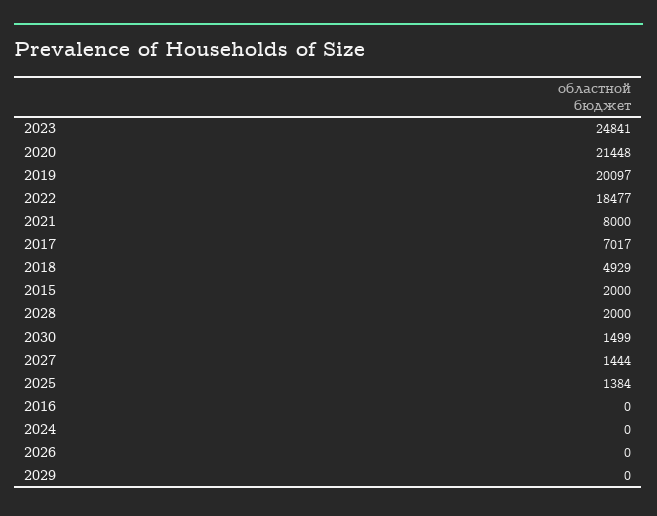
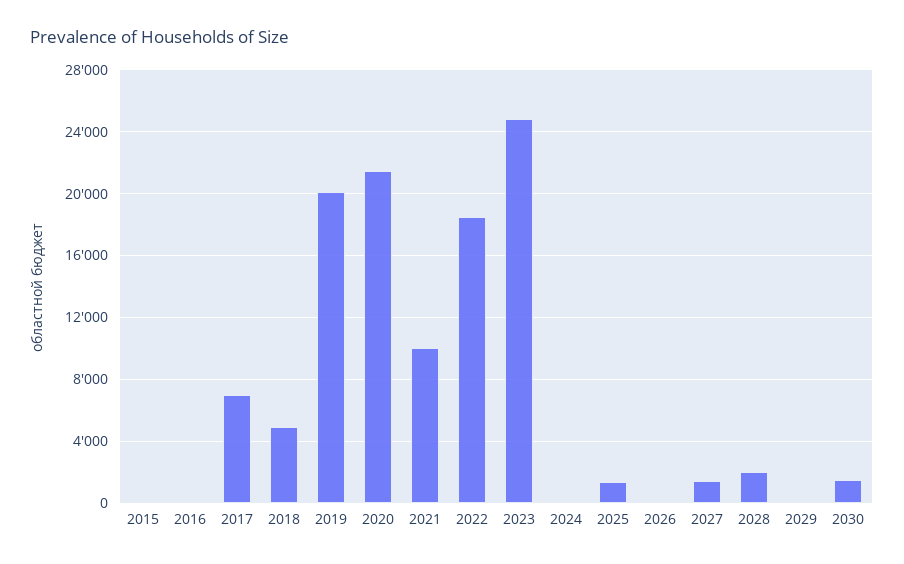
  {
    "2023": 24841,
    "2020": 21448,
    "2019": 20097,
    "2022": 18477,
-   "2021": 8000,
+   "2021": 10000,
    "2017": 7017,
    "2018": 4929,
-   "2015": 2000,
+   "2015": 0,
    "2028": 2000,
    "2030": 1499,
    "2027": 1444,
    "2025": 1384,
    "2016": 0,
    "2024": 0,
    "2026": 0,
    "2029": 0
  }

